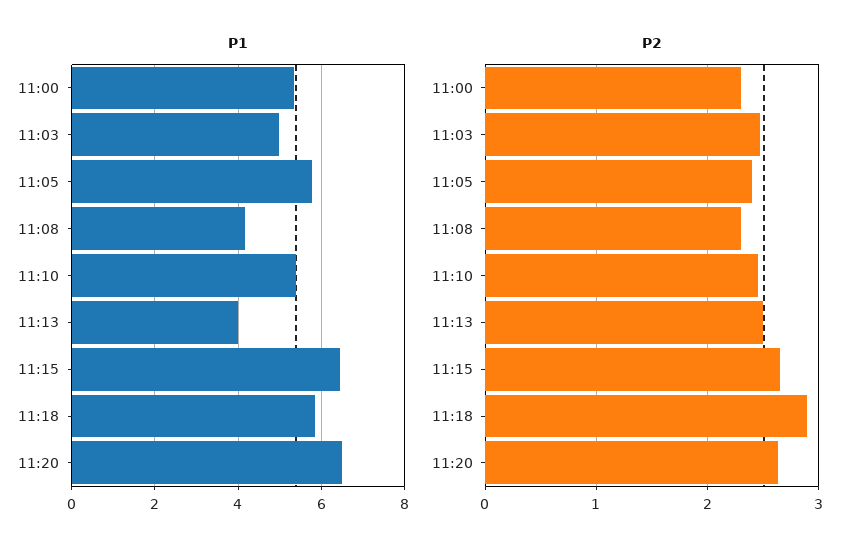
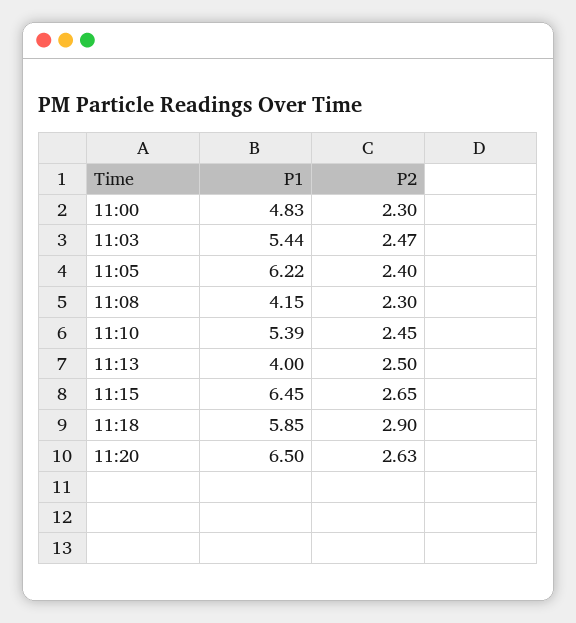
  {
    "P1": {
-     "11:00": 5.4,
+     "11:00": 4.83,
-     "11:03": 5,
+     "11:03": 5.44,
-     "11:05": 5.8,
+     "11:05": 6.22,
      "11:08": 4.15,
      "11:10": 5.39,
      "11:13": 4,
      "11:15": 6.45,
      "11:18": 5.85,
      "11:20": 6.5
    },
    "P2": {
      "11:00": 2.3,
      "11:03": 2.47,
      "11:05": 2.4,
      "11:08": 2.3,
      "11:10": 2.45,
      "11:13": 2.5,
      "11:15": 2.65,
      "11:18": 2.9,
      "11:20": 2.63
    }
  }

